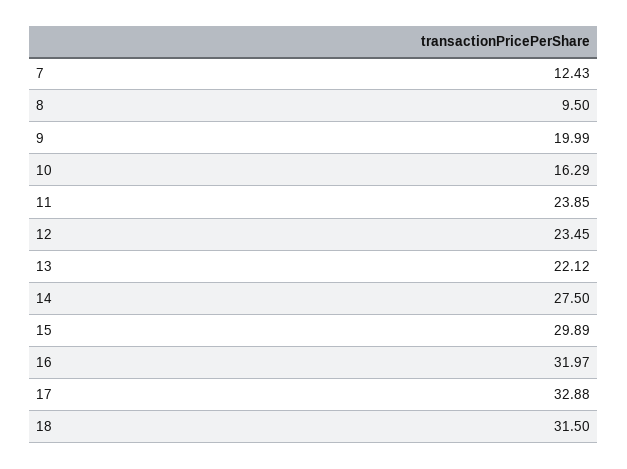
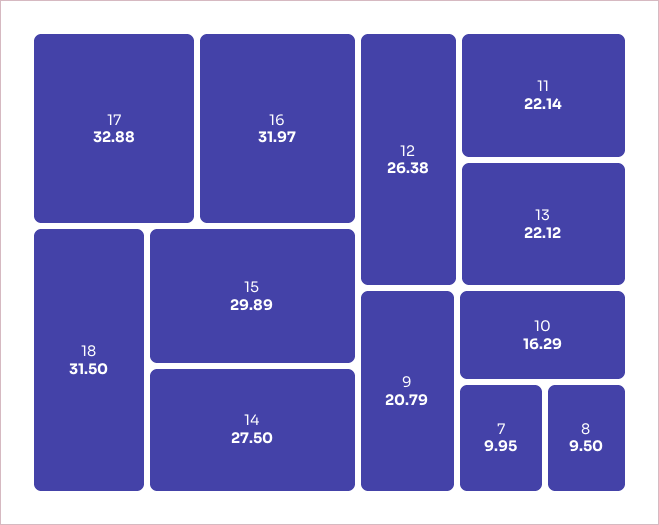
  {
-   "7": 12.43,
+   "7": 9.95,
    "8": 9.5,
-   "9": 19.99,
+   "9": 20.79,
    "10": 16.29,
-   "11": 23.85,
+   "11": 22.14,
-   "12": 23.45,
+   "12": 26.38,
    "13": 22.12,
    "14": 27.5,
    "15": 29.89,
    "16": 31.97,
    "17": 32.88,
    "18": 31.5
  }

